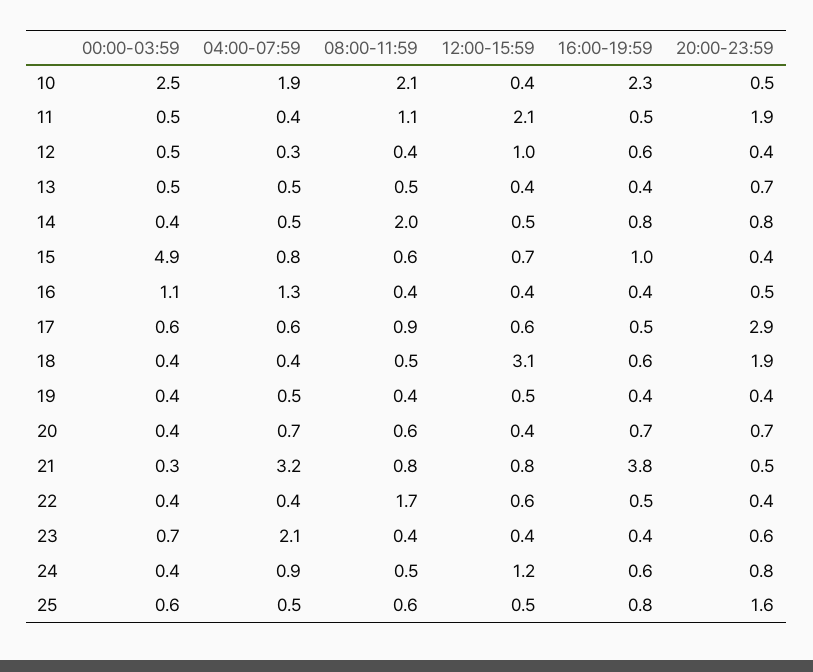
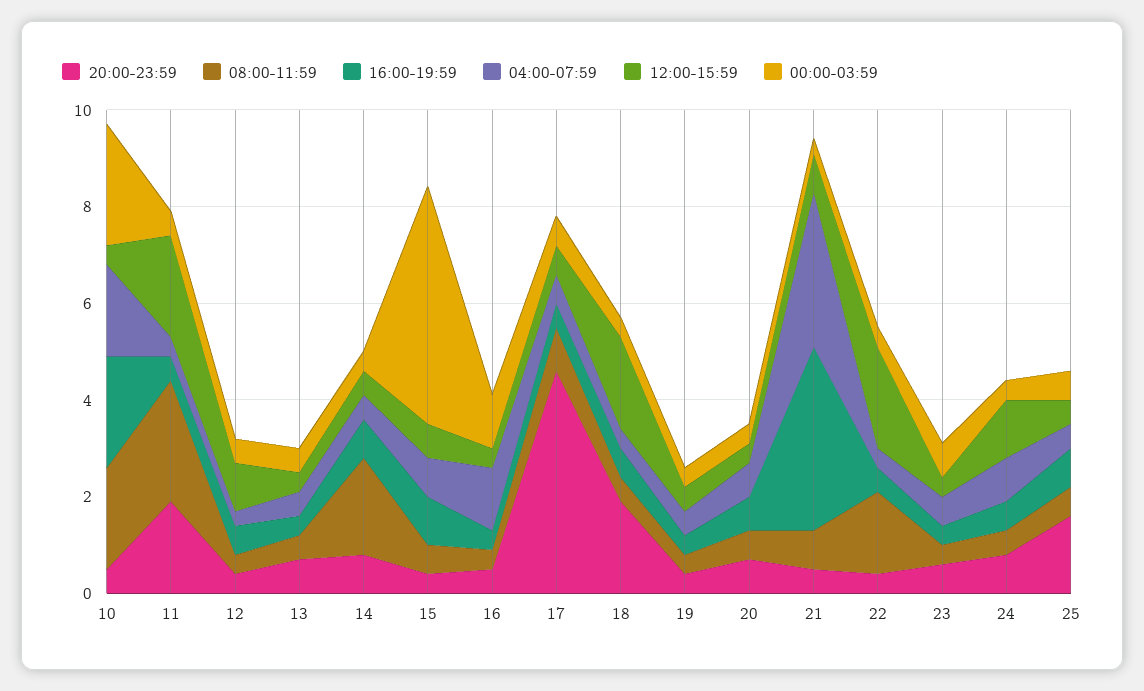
  {
    "00:00-03:59": {
      "10": 2.5,
      "11": 0.5,
      "12": 0.5,
      "13": 0.5,
      "14": 0.4,
      "15": 4.9,
      "16": 1.1,
      "17": 0.6,
      "18": 0.4,
      "19": 0.4,
      "20": 0.4,
      "21": 0.3,
      "22": 0.4,
      "23": 0.7,
      "24": 0.4,
      "25": 0.6
    },
    "04:00-07:59": {
      "10": 1.9,
      "11": 0.4,
      "12": 0.3,
      "13": 0.5,
      "14": 0.5,
      "15": 0.8,
      "16": 1.3,
      "17": 0.6,
      "18": 0.4,
      "19": 0.5,
      "20": 0.7,
      "21": 3.2,
      "22": 0.4,
-     "23": 2.1,
+     "23": 0.5,
      "24": 0.9,
      "25": 0.5
    },
    "08:00-11:59": {
      "10": 2.1,
-     "11": 1.1,
+     "11": 2.5,
      "12": 0.4,
      "13": 0.5,
      "14": 2,
      "15": 0.6,
      "16": 0.4,
      "17": 0.9,
      "18": 0.5,
      "19": 0.4,
      "20": 0.6,
      "21": 0.8,
      "22": 1.7,
      "23": 0.4,
      "24": 0.5,
      "25": 0.6
    },
    "12:00-15:59": {
      "10": 0.4,
      "11": 2.1,
      "12": 1,
      "13": 0.4,
      "14": 0.5,
      "15": 0.7,
      "16": 0.4,
      "17": 0.6,
-     "18": 3.1,
+     "18": 2,
      "19": 0.5,
      "20": 0.4,
      "21": 0.8,
-     "22": 0.6,
+     "22": 2,
      "23": 0.4,
      "24": 1.2,
      "25": 0.5
    },
    "16:00-19:59": {
      "10": 2.3,
      "11": 0.5,
      "12": 0.6,
      "13": 0.4,
      "14": 0.8,
      "15": 1,
      "16": 0.4,
      "17": 0.5,
      "18": 0.6,
      "19": 0.4,
      "20": 0.7,
      "21": 3.8,
      "22": 0.5,
      "23": 0.4,
      "24": 0.6,
      "25": 0.8
    },
    "20:00-23:59": {
      "10": 0.5,
      "11": 1.9,
      "12": 0.4,
      "13": 0.7,
      "14": 0.8,
      "15": 0.4,
      "16": 0.5,
-     "17": 2.9,
+     "17": 4.5,
      "18": 1.9,
      "19": 0.4,
      "20": 0.7,
      "21": 0.5,
      "22": 0.4,
      "23": 0.6,
      "24": 0.8,
      "25": 1.6
    }
  }

